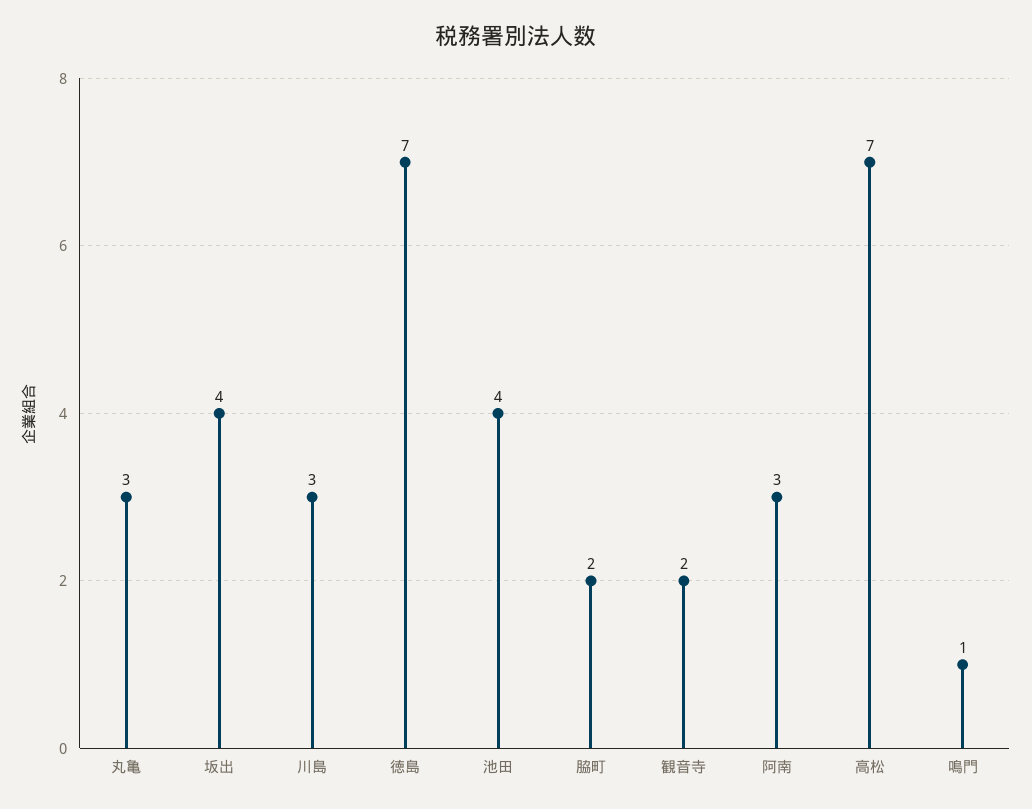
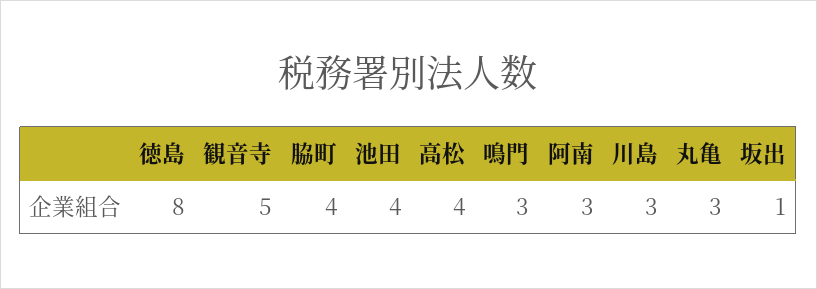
  {
    "丸亀": 3,
-   "坂出": 4,
+   "坂出": 1,
    "川島": 3,
-   "徳島": 7,
+   "徳島": 8,
    "池田": 4,
-   "脇町": 2,
+   "脇町": 4,
-   "観音寺": 2,
+   "観音寺": 5,
    "阿南": 3,
-   "高松": 7,
+   "高松": 4,
-   "鳴門": 1
+   "鳴門": 3
  }

